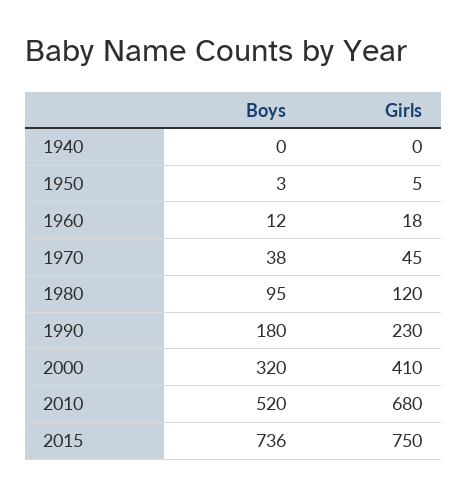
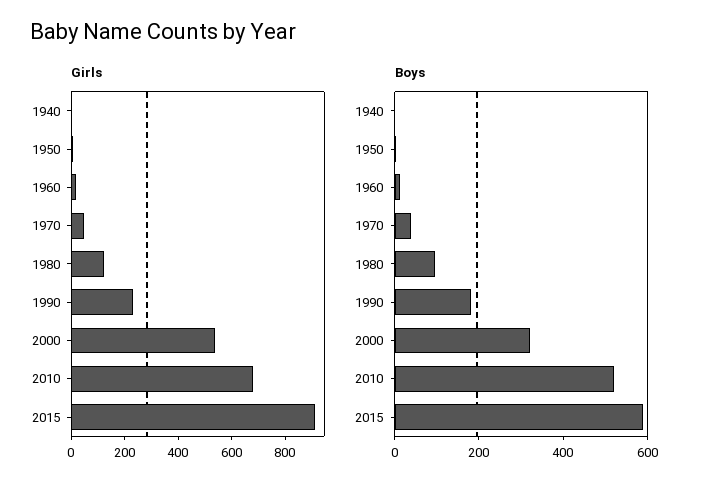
  {
    "Boys": {
      "1940": 0,
      "1950": 3,
      "1960": 12,
      "1970": 38,
      "1980": 95,
      "1990": 180,
      "2000": 320,
      "2010": 520,
-     "2015": 736
+     "2015": 600
    },
    "Girls": {
      "1940": 0,
      "1950": 5,
      "1960": 18,
      "1970": 45,
      "1980": 120,
      "1990": 230,
-     "2000": 410,
+     "2000": 550,
      "2010": 680,
-     "2015": 750
+     "2015": 900
    }
  }

